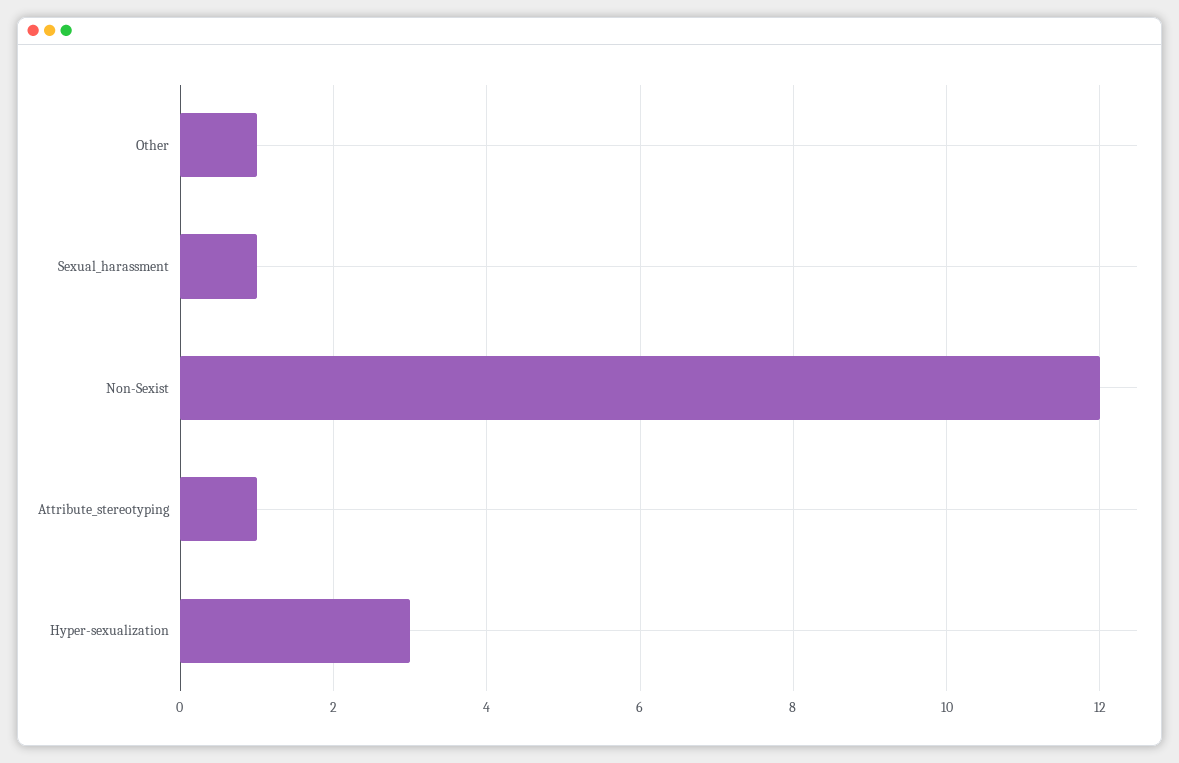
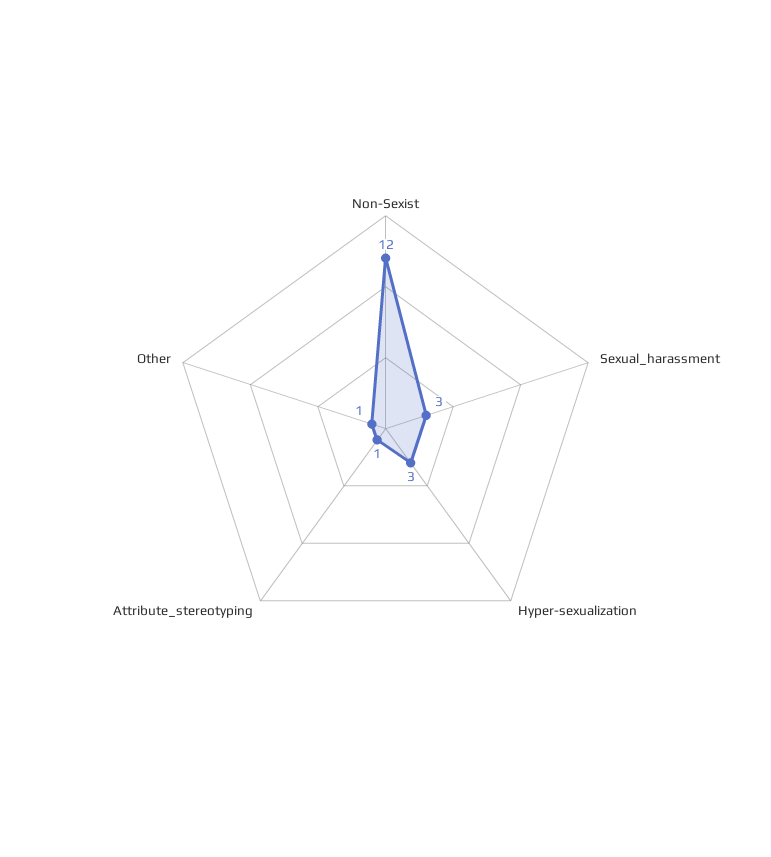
  {
    "Other": 1,
-   "Sexual_harassment": 1,
+   "Sexual_harassment": 3,
    "Non-Sexist": 12,
    "Attribute_stereotyping": 1,
    "Hyper-sexualization": 3
  }

